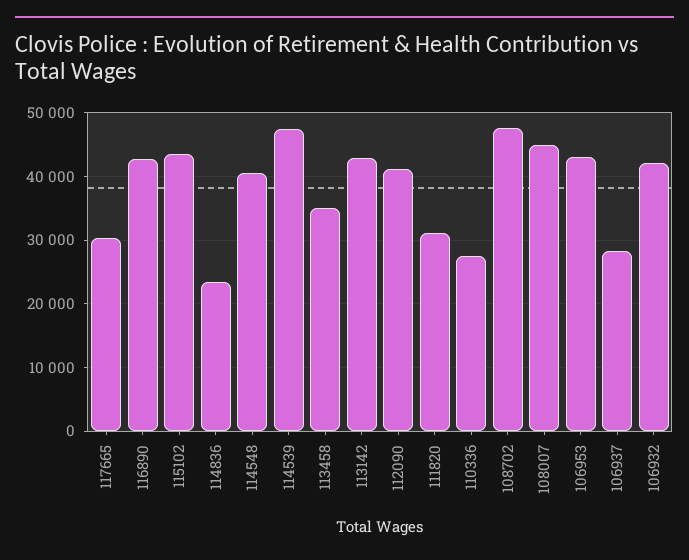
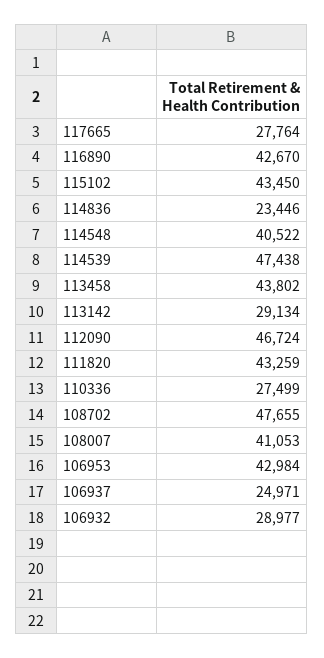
  {
-   "117665": 30000,
+   "117665": 27764,
    "116890": 42670,
    "115102": 43450,
    "114836": 23446,
    "114548": 40522,
    "114539": 47438,
-   "113458": 35000,
+   "113458": 43802,
-   "113142": 43000,
+   "113142": 29134,
-   "112090": 41000,
+   "112090": 46724,
-   "111820": 31000,
+   "111820": 43259,
    "110336": 27499,
    "108702": 47655,
-   "108007": 45000,
+   "108007": 41053,
    "106953": 42984,
-   "106937": 28000,
+   "106937": 24971,
-   "106932": 42000
+   "106932": 28977
  }

